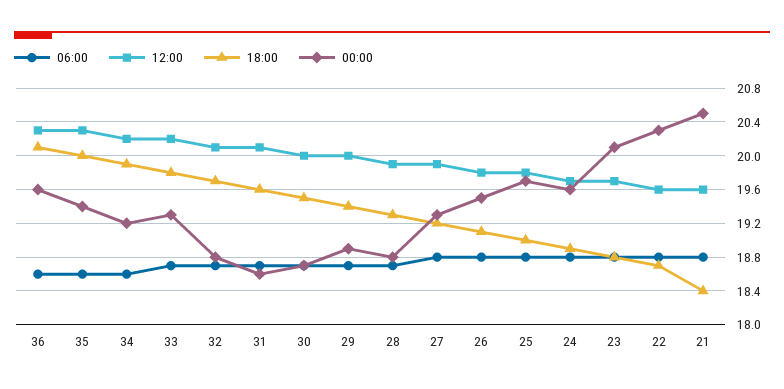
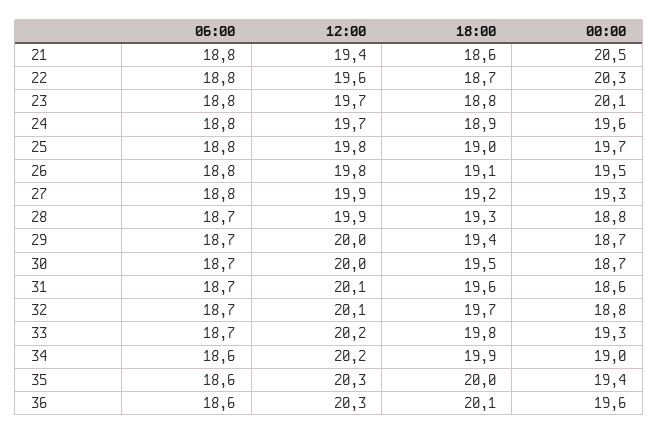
  {
    "06:00": {
      "36": 18.6,
      "35": 18.6,
      "34": 18.6,
      "33": 18.7,
      "32": 18.7,
      "31": 18.7,
      "30": 18.7,
      "29": 18.7,
      "28": 18.7,
      "27": 18.8,
      "26": 18.8,
      "25": 18.8,
      "24": 18.8,
      "23": 18.8,
      "22": 18.8,
      "21": 18.8
    },
    "12:00": {
      "36": 20.3,
      "35": 20.3,
      "34": 20.2,
      "33": 20.2,
      "32": 20.1,
      "31": 20.1,
      "30": 20,
      "29": 20,
      "28": 19.9,
      "27": 19.9,
      "26": 19.8,
      "25": 19.8,
      "24": 19.7,
      "23": 19.7,
      "22": 19.6,
-     "21": 19.6
+     "21": 19.4
    },
    "18:00": {
      "36": 20.1,
      "35": 20,
      "34": 19.9,
      "33": 19.8,
      "32": 19.7,
      "31": 19.6,
      "30": 19.5,
      "29": 19.4,
      "28": 19.3,
      "27": 19.2,
      "26": 19.1,
      "25": 19,
      "24": 18.9,
      "23": 18.8,
      "22": 18.7,
-     "21": 18.4
+     "21": 18.6
    },
    "00:00": {
      "36": 19.6,
      "35": 19.4,
-     "34": 19.2,
+     "34": 19,
      "33": 19.3,
      "32": 18.8,
      "31": 18.6,
      "30": 18.7,
-     "29": 18.9,
+     "29": 18.7,
      "28": 18.8,
      "27": 19.3,
      "26": 19.5,
      "25": 19.7,
      "24": 19.6,
      "23": 20.1,
      "22": 20.3,
      "21": 20.5
    }
  }

